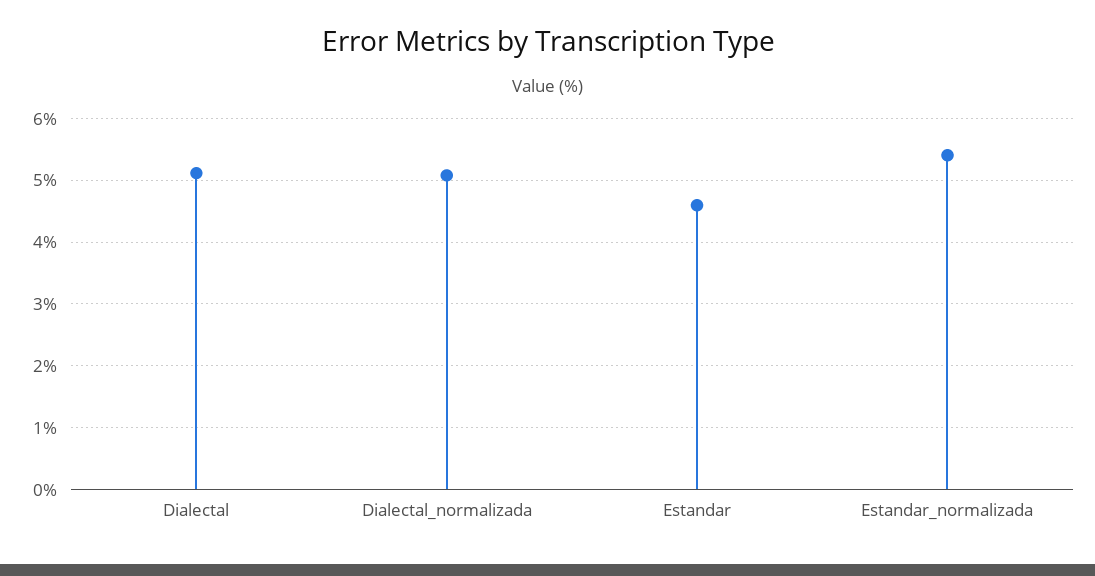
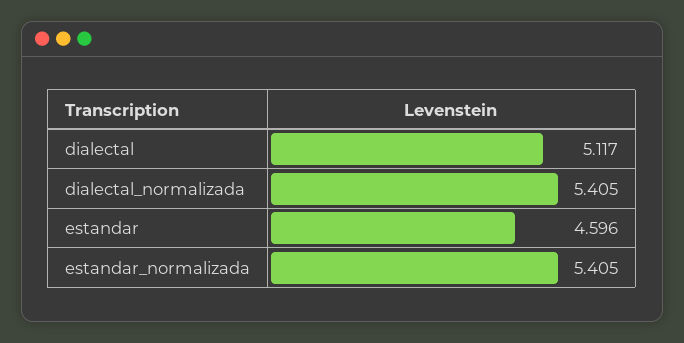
  {
    "Dialectal": 5.117,
-   "Dialectal_normalizada": 5.1,
+   "Dialectal_normalizada": 5.405,
    "Estandar": 4.596,
    "Estandar_normalizada": 5.405
  }

